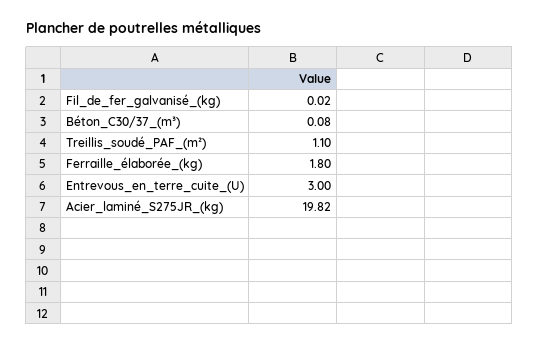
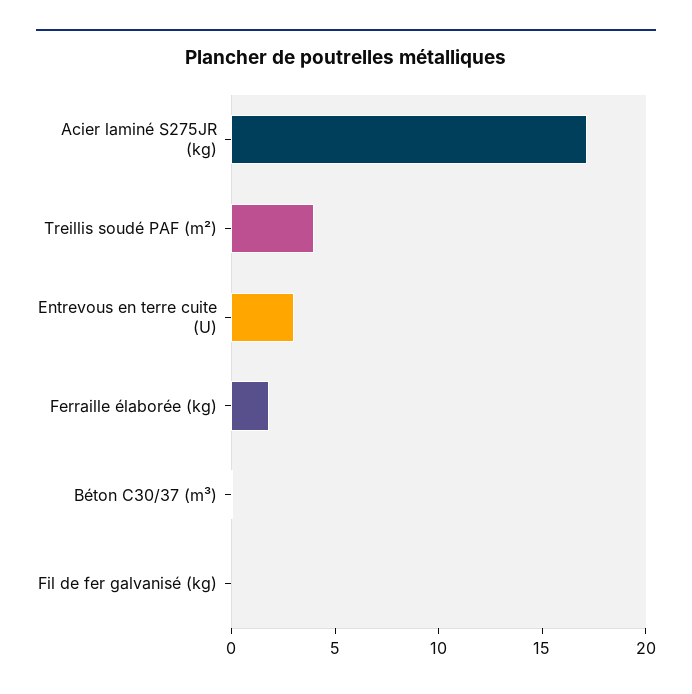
  {
    "Fil_de_fer_galvanisé_(kg)": 0.02,
    "Béton_C30/37_(m³)": 0.08,
-   "Treillis_soudé_PAF_(m²)": 1.1,
+   "Treillis_soudé_PAF_(m²)": 4,
    "Ferraille_élaborée_(kg)": 1.8,
    "Entrevous_en_terre_cuite_(U)": 3,
-   "Acier_laminé_S275JR_(kg)": 19.82
+   "Acier_laminé_S275JR_(kg)": 17
  }

